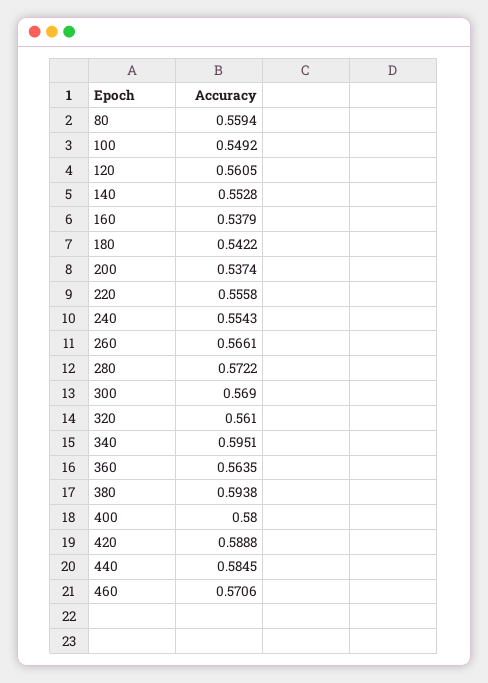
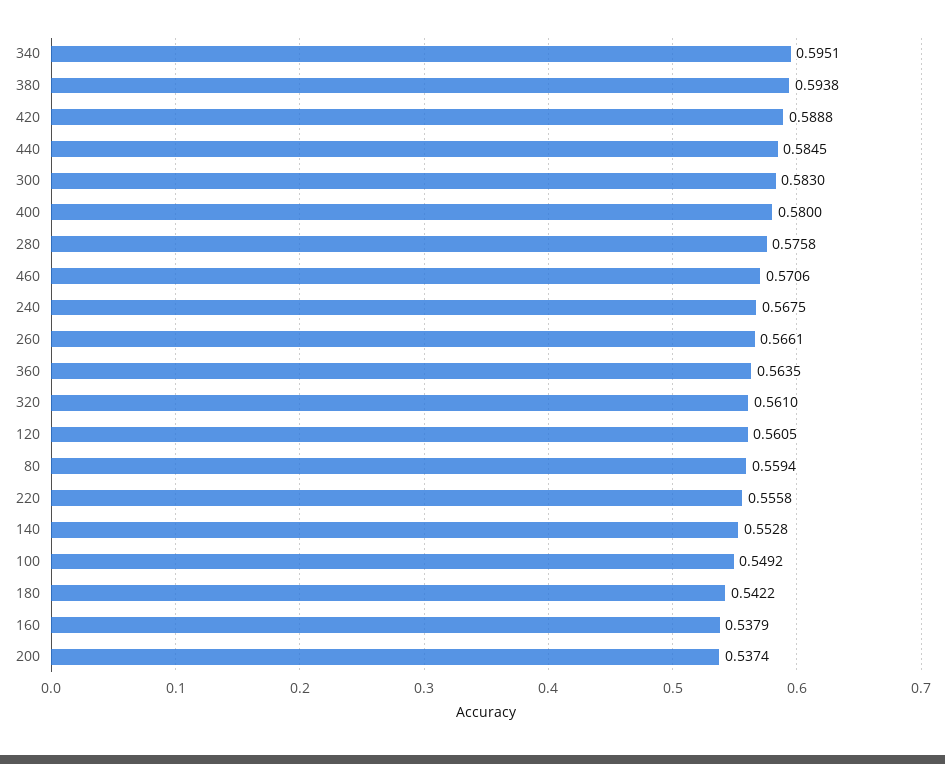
  {
    "80": 0.5594,
    "100": 0.5492,
    "120": 0.5605,
    "140": 0.5528,
    "160": 0.5379,
    "180": 0.5422,
    "200": 0.5374,
    "220": 0.5558,
-   "240": 0.5543,
+   "240": 0.5675,
    "260": 0.5661,
-   "280": 0.5722,
+   "280": 0.5758,
-   "300": 0.569,
+   "300": 0.583,
    "320": 0.561,
    "340": 0.5951,
    "360": 0.5635,
    "380": 0.5938,
    "400": 0.58,
    "420": 0.5888,
    "440": 0.5845,
    "460": 0.5706
  }

